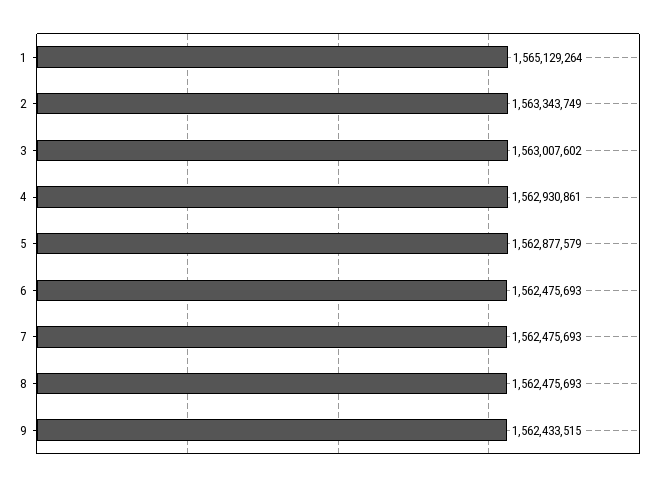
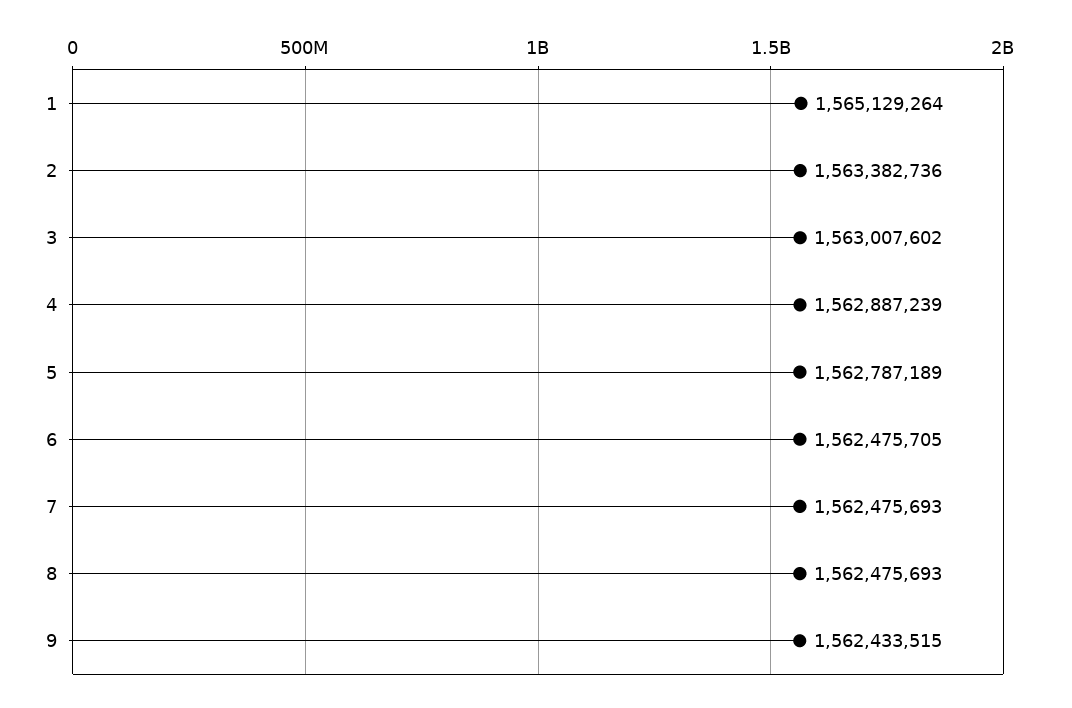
  {
    "1": 1565129264,
-   "2": 1563343749,
+   "2": 1563382736,
    "3": 1563007602,
-   "4": 1562930861,
+   "4": 1562887239,
-   "5": 1562877579,
+   "5": 1562787189,
-   "6": 1562475693,
+   "6": 1562475705,
    "7": 1562475693,
    "8": 1562475693,
    "9": 1562433515
  }

